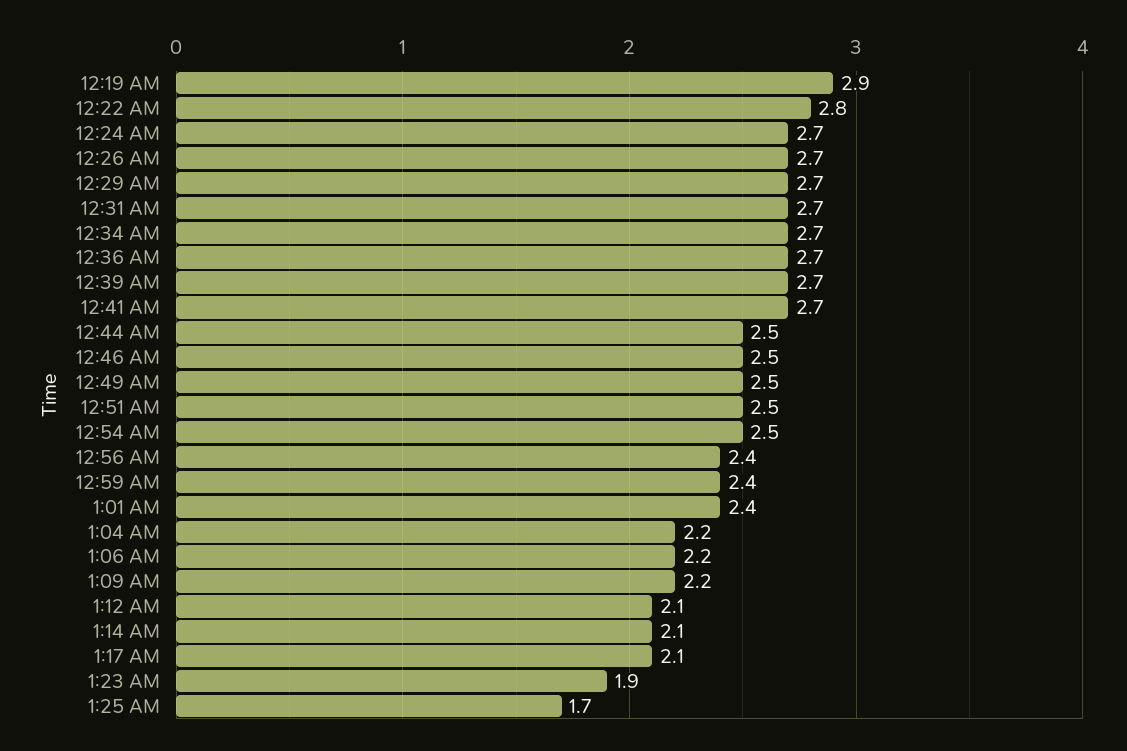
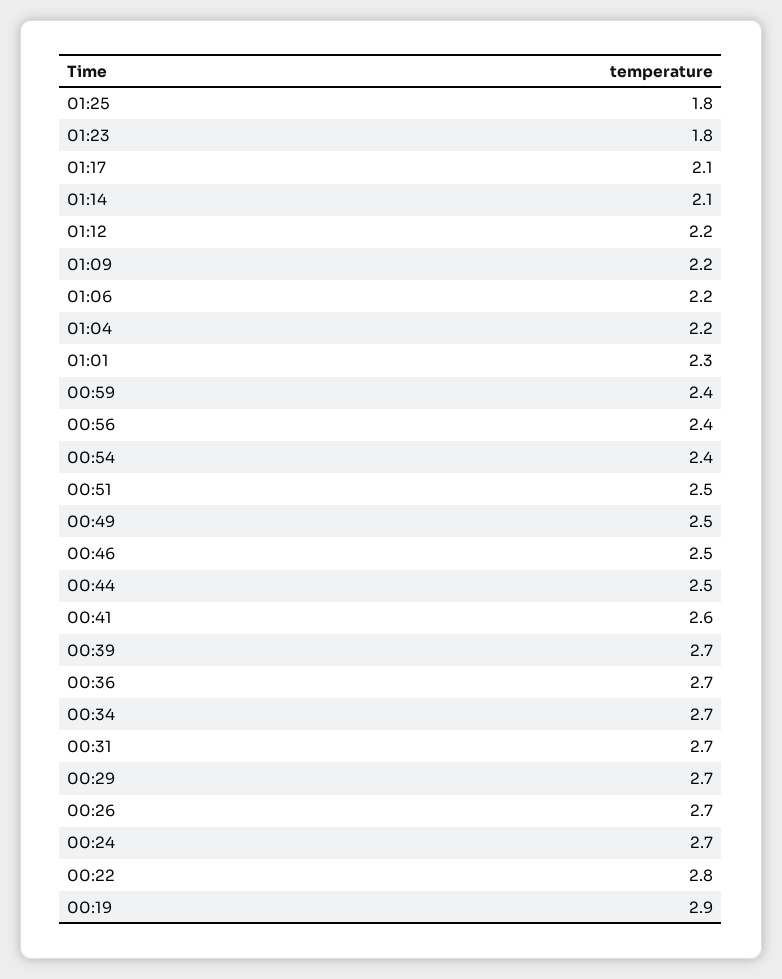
  {
    "12:19 AM": 2.9,
    "12:22 AM": 2.8,
    "12:24 AM": 2.7,
    "12:26 AM": 2.7,
    "12:29 AM": 2.7,
    "12:31 AM": 2.7,
    "12:34 AM": 2.7,
    "12:36 AM": 2.7,
    "12:39 AM": 2.7,
-   "12:41 AM": 2.7,
+   "12:41 AM": 2.6,
    "12:44 AM": 2.5,
    "12:46 AM": 2.5,
    "12:49 AM": 2.5,
    "12:51 AM": 2.5,
-   "12:54 AM": 2.5,
+   "12:54 AM": 2.4,
    "12:56 AM": 2.4,
    "12:59 AM": 2.4,
-   "1:01 AM": 2.4,
+   "1:01 AM": 2.3,
    "1:04 AM": 2.2,
    "1:06 AM": 2.2,
    "1:09 AM": 2.2,
-   "1:12 AM": 2.1,
+   "1:12 AM": 2.2,
    "1:14 AM": 2.1,
    "1:17 AM": 2.1,
-   "1:23 AM": 1.9,
+   "1:23 AM": 1.8,
-   "1:25 AM": 1.7
+   "1:25 AM": 1.8
  }

